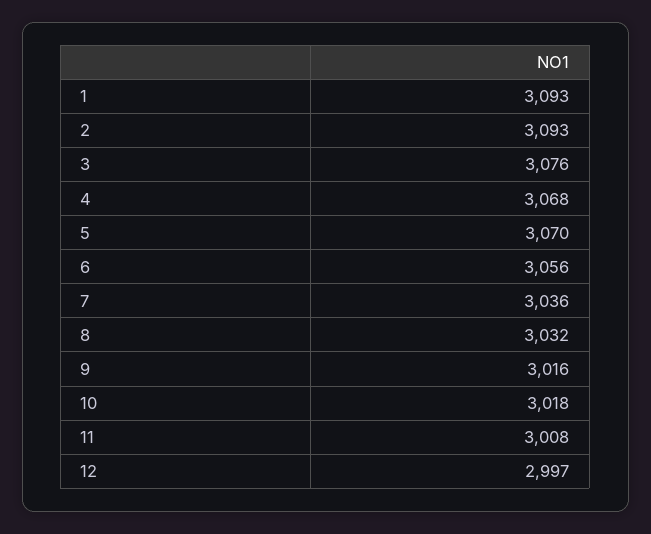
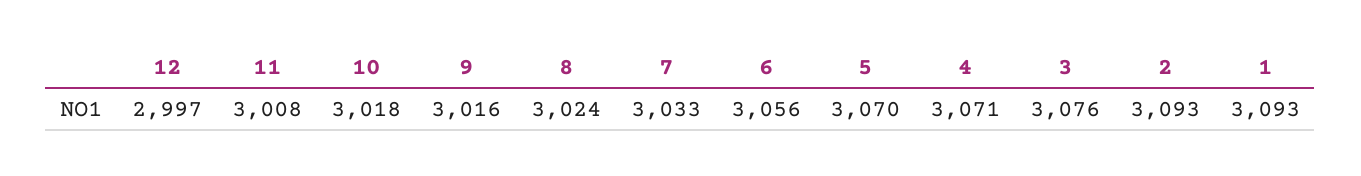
  {
    "1": 3093,
    "2": 3093,
    "3": 3076,
-   "4": 3068,
+   "4": 3071,
    "5": 3070,
    "6": 3056,
-   "7": 3036,
+   "7": 3033,
-   "8": 3032,
+   "8": 3024,
    "9": 3016,
    "10": 3018,
    "11": 3008,
    "12": 2997
  }

